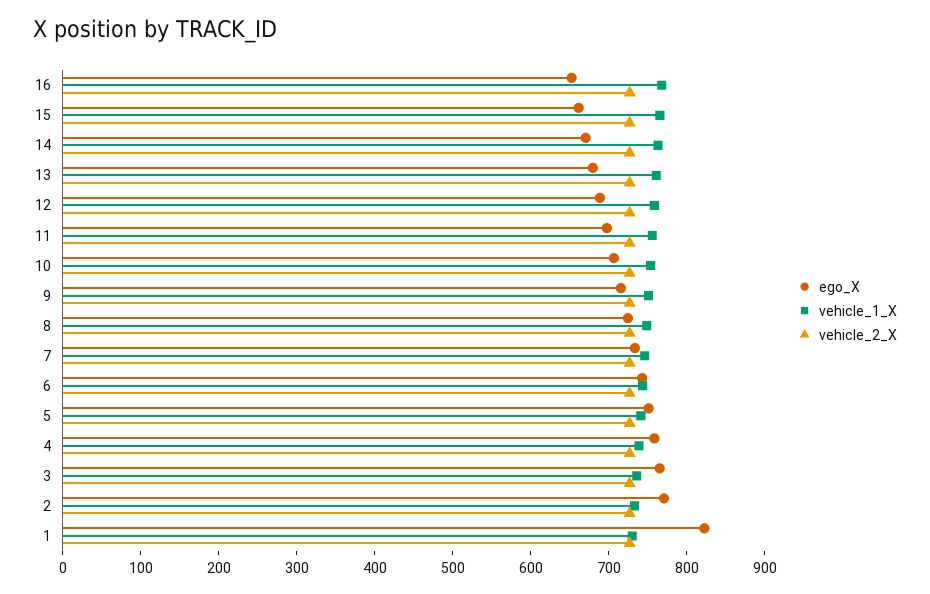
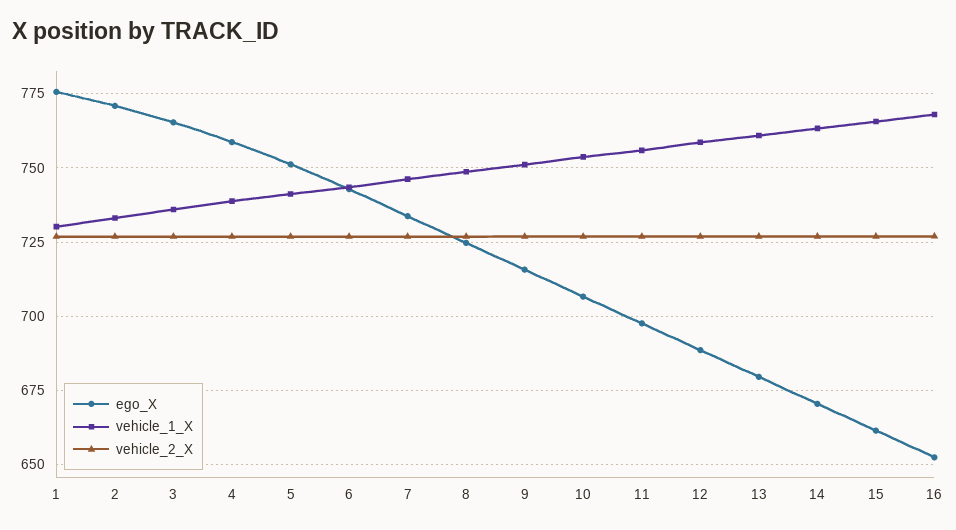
  {
    "ego_X": {
      "16": 652.5,
      "15": 662.5,
      "14": 670,
      "13": 680,
      "12": 687.5,
      "11": 697.5,
      "10": 707.5,
      "9": 715,
      "8": 725,
      "7": 732.5,
      "6": 742.5,
      "5": 750,
      "4": 757.5,
      "3": 765,
      "2": 770,
-     "1": 820
+     "1": 775
    },
    "vehicle_1_X": {
      "16": 767.5,
      "15": 765,
      "14": 762.5,
      "13": 760,
      "12": 757.5,
      "11": 755,
      "10": 752.5,
      "9": 750,
      "8": 747.5,
      "7": 745,
      "6": 742.5,
      "5": 740,
      "4": 740,
      "3": 735,
      "2": 732.5,
      "1": 730
    },
    "vehicle_2_X": {
      "16": 727.5,
      "15": 727.5,
      "14": 727.5,
      "13": 727.5,
      "12": 727.5,
      "11": 727.5,
      "10": 727.5,
      "9": 727.5,
      "8": 727.5,
      "7": 727.5,
      "6": 727.5,
      "5": 727.5,
      "4": 727.5,
      "3": 727.5,
      "2": 727.5,
      "1": 727.5
    }
  }

